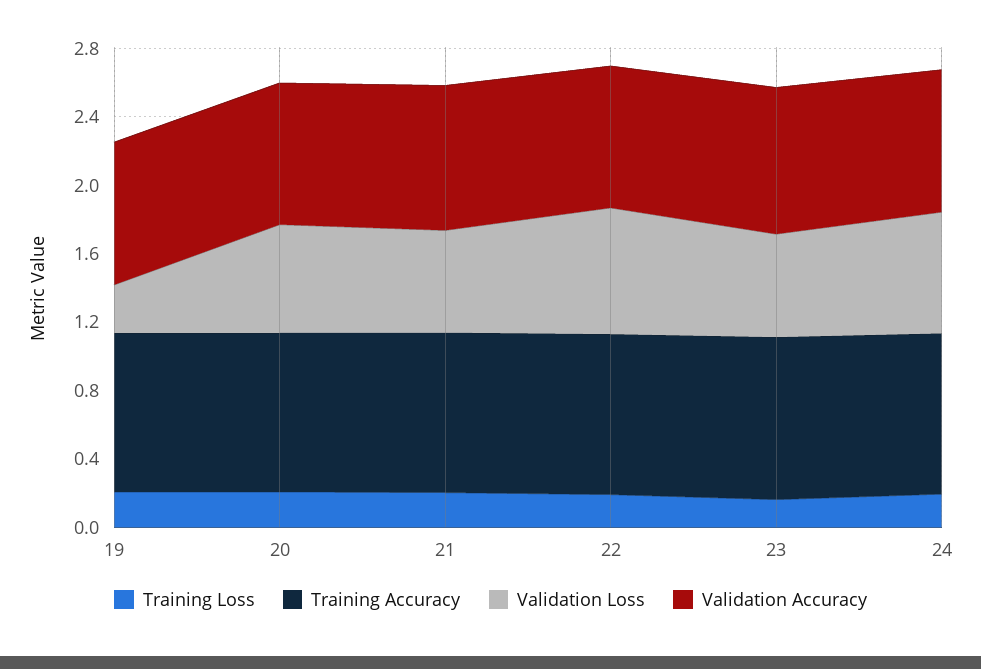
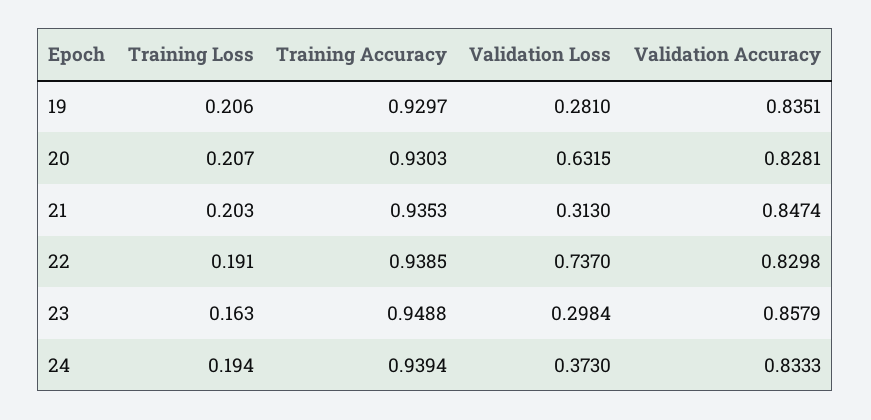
  {
    "Training Loss": {
      "19": 0.206,
      "20": 0.207,
      "21": 0.203,
      "22": 0.191,
      "23": 0.163,
      "24": 0.194
    },
    "Training Accuracy": {
      "19": 0.9297,
      "20": 0.9303,
      "21": 0.9353,
      "22": 0.9385,
      "23": 0.9488,
      "24": 0.9394
    },
    "Validation Loss": {
      "19": 0.281,
      "20": 0.6315,
-     "21": 0.6,
+     "21": 0.313,
      "22": 0.737,
-     "23": 0.6,
+     "23": 0.2984,
-     "24": 0.7
+     "24": 0.373
    },
    "Validation Accuracy": {
      "19": 0.8351,
      "20": 0.8281,
      "21": 0.8474,
      "22": 0.8298,
      "23": 0.8579,
      "24": 0.8333
    }
  }

